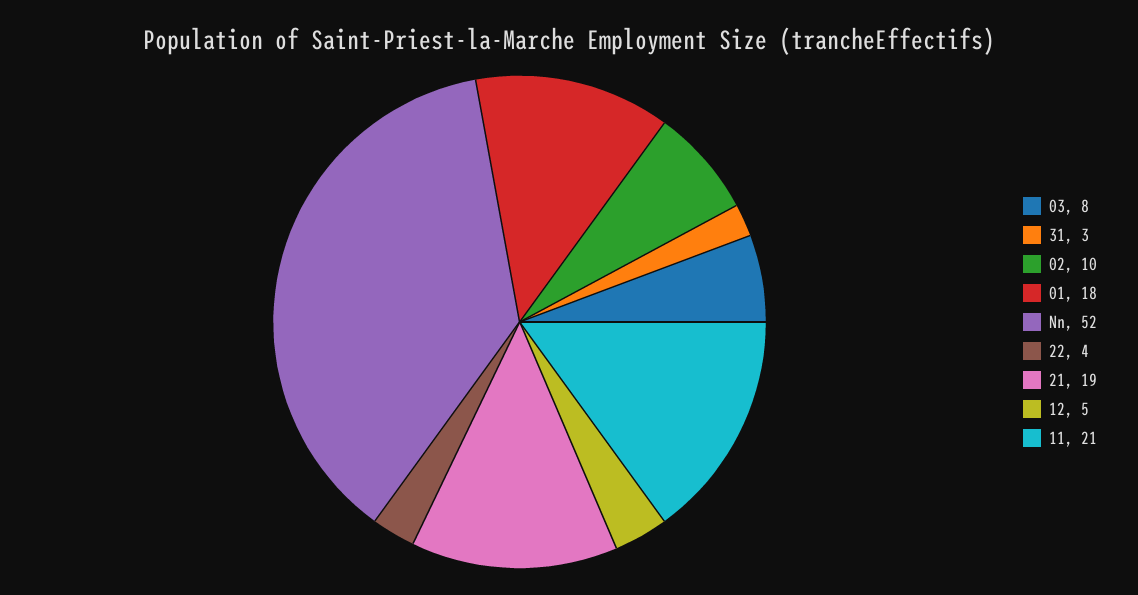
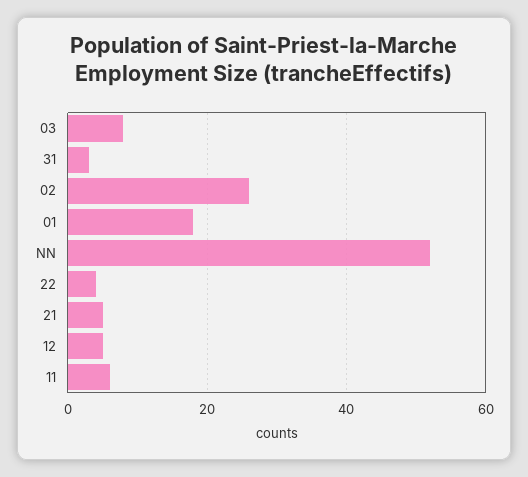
  {
    "03": 8,
    "31": 3,
-   "02": 10,
+   "02": 25,
    "01": 18,
    "Nn": 52,
    "22": 4,
-   "21": 19,
+   "21": 5,
    "12": 5,
-   "11": 21
+   "11": 5
  }

